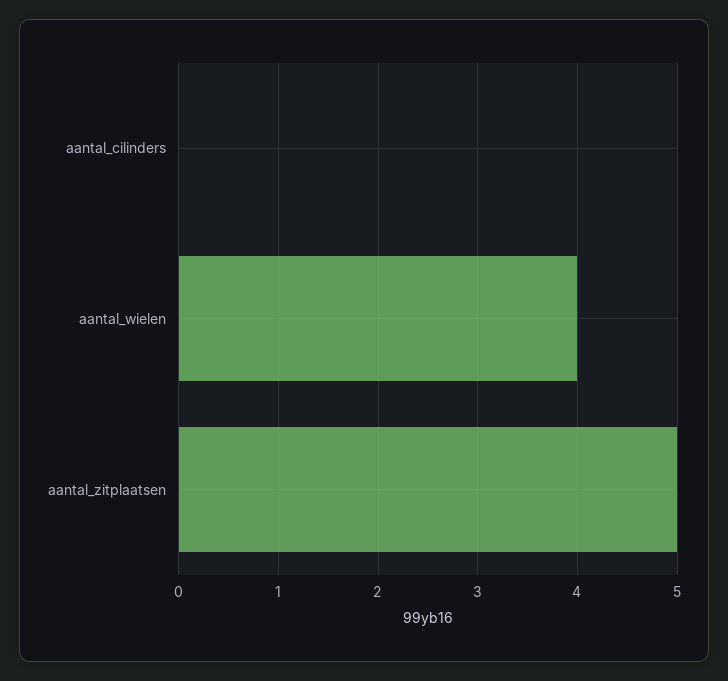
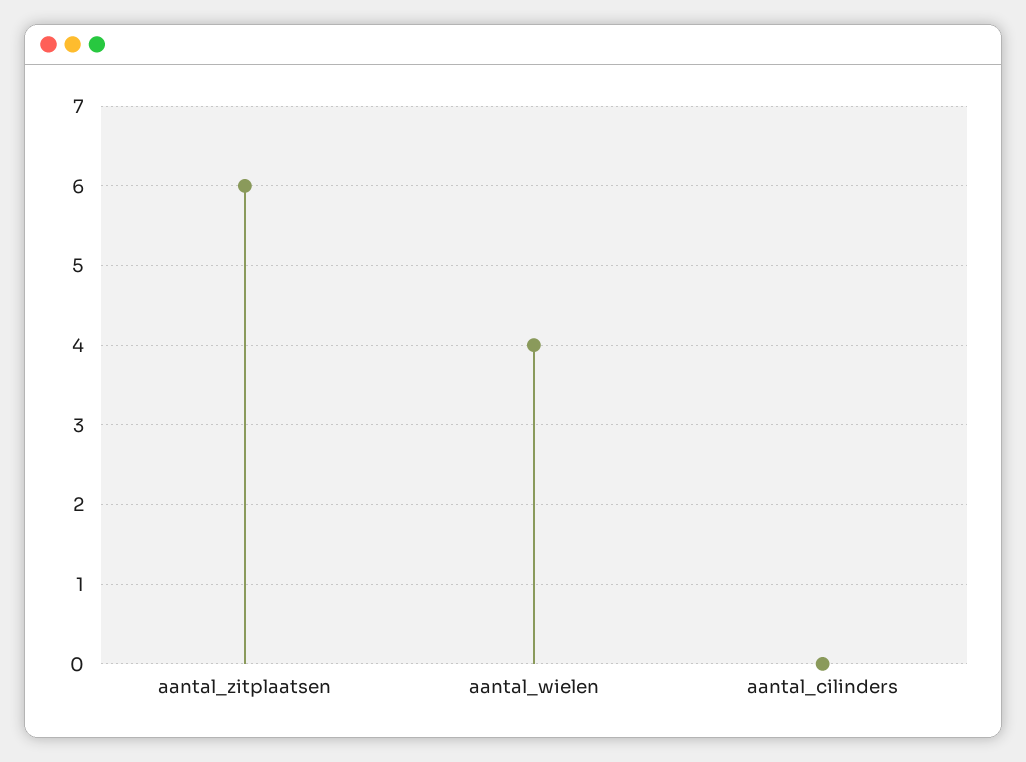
  {
    "aantal_cilinders": 0,
    "aantal_wielen": 4,
-   "aantal_zitplaatsen": 5
+   "aantal_zitplaatsen": 6
  }

